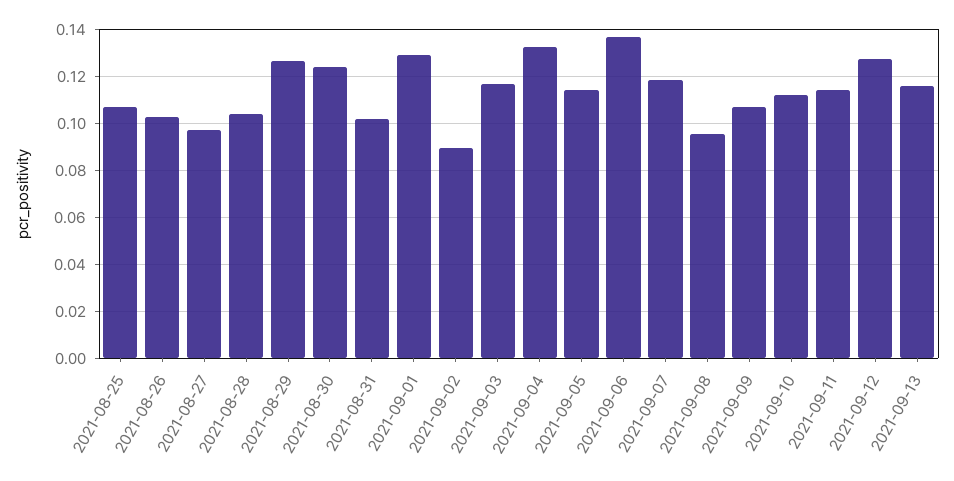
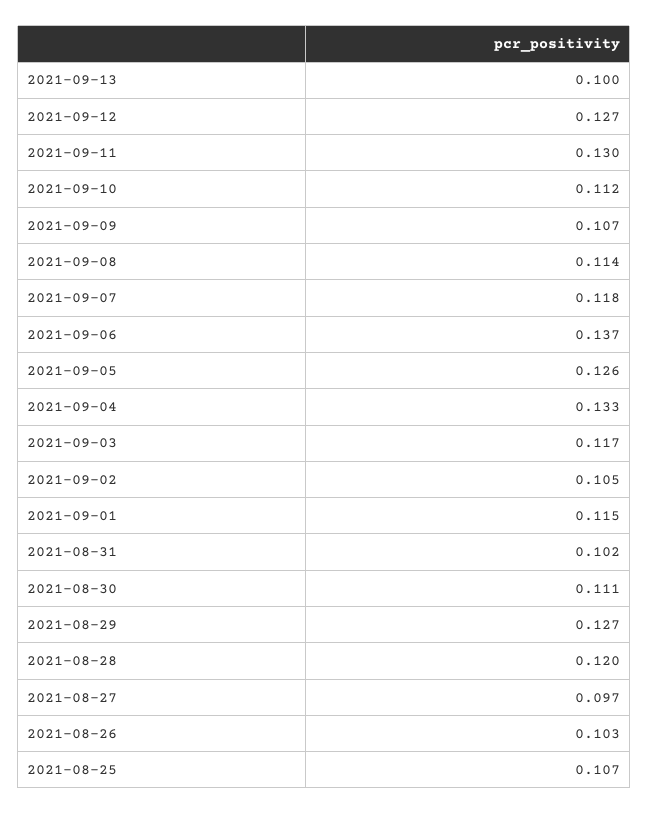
  {
    "2021-08-25": 0.107,
    "2021-08-26": 0.103,
    "2021-08-27": 0.097,
-   "2021-08-28": 0.105,
+   "2021-08-28": 0.12,
    "2021-08-29": 0.127,
-   "2021-08-30": 0.125,
+   "2021-08-30": 0.111,
    "2021-08-31": 0.102,
-   "2021-09-01": 0.13,
+   "2021-09-01": 0.115,
-   "2021-09-02": 0.09,
+   "2021-09-02": 0.105,
    "2021-09-03": 0.117,
    "2021-09-04": 0.133,
-   "2021-09-05": 0.115,
+   "2021-09-05": 0.126,
    "2021-09-06": 0.137,
    "2021-09-07": 0.118,
-   "2021-09-08": 0.095,
+   "2021-09-08": 0.114,
    "2021-09-09": 0.107,
    "2021-09-10": 0.112,
-   "2021-09-11": 0.115,
+   "2021-09-11": 0.13,
    "2021-09-12": 0.127,
-   "2021-09-13": 0.115
+   "2021-09-13": 0.1
  }

